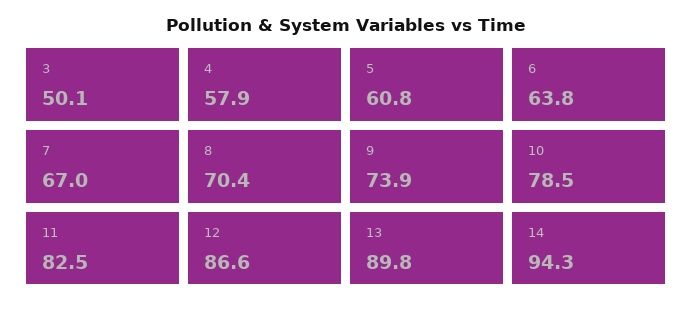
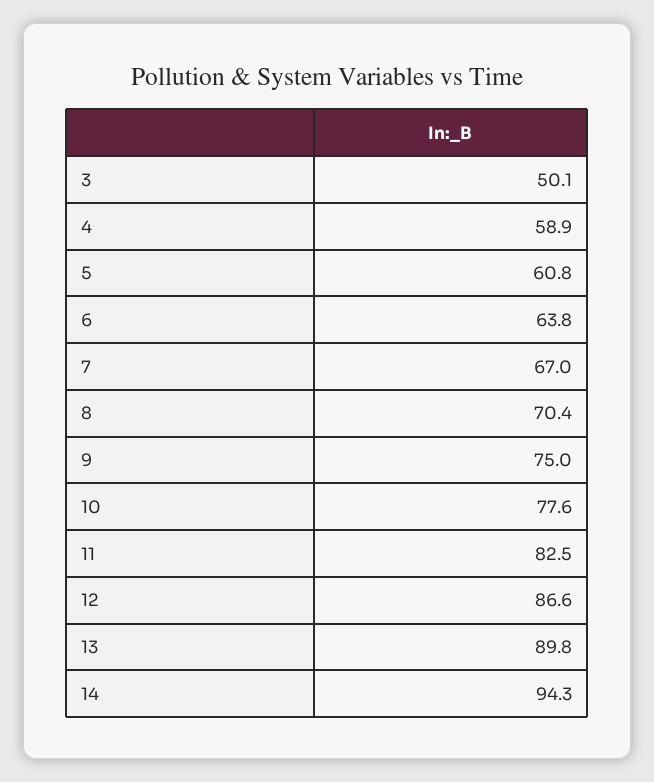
  {
    "3": 50.1,
-   "4": 57.9,
+   "4": 58.9,
    "5": 60.8,
    "6": 63.8,
    "7": 67,
    "8": 70.4,
-   "9": 73.9,
+   "9": 75,
-   "10": 78.5,
+   "10": 77.6,
    "11": 82.5,
    "12": 86.6,
    "13": 89.8,
    "14": 94.3
  }

